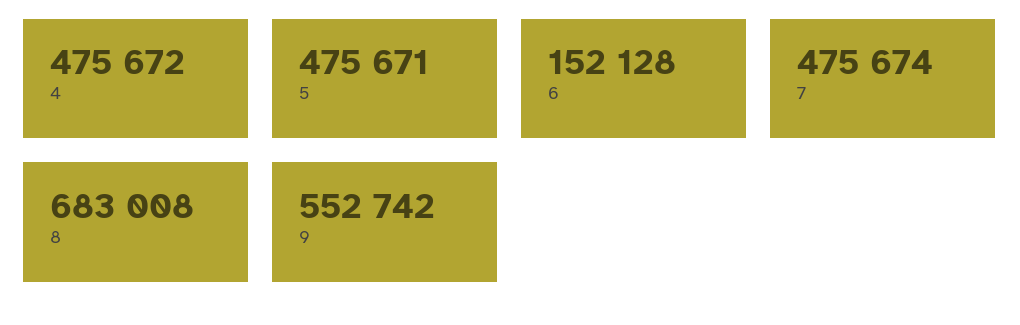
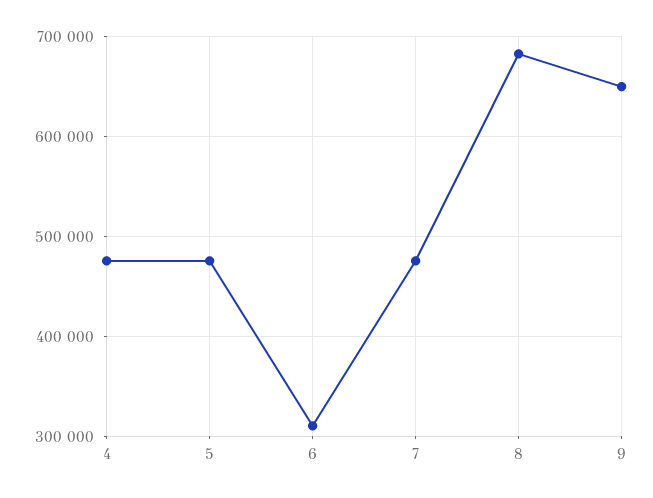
  {
    "4": 475672,
    "5": 475671,
-   "6": 152128,
+   "6": 310000,
    "7": 475674,
    "8": 683008,
-   "9": 552742
+   "9": 650000
  }

